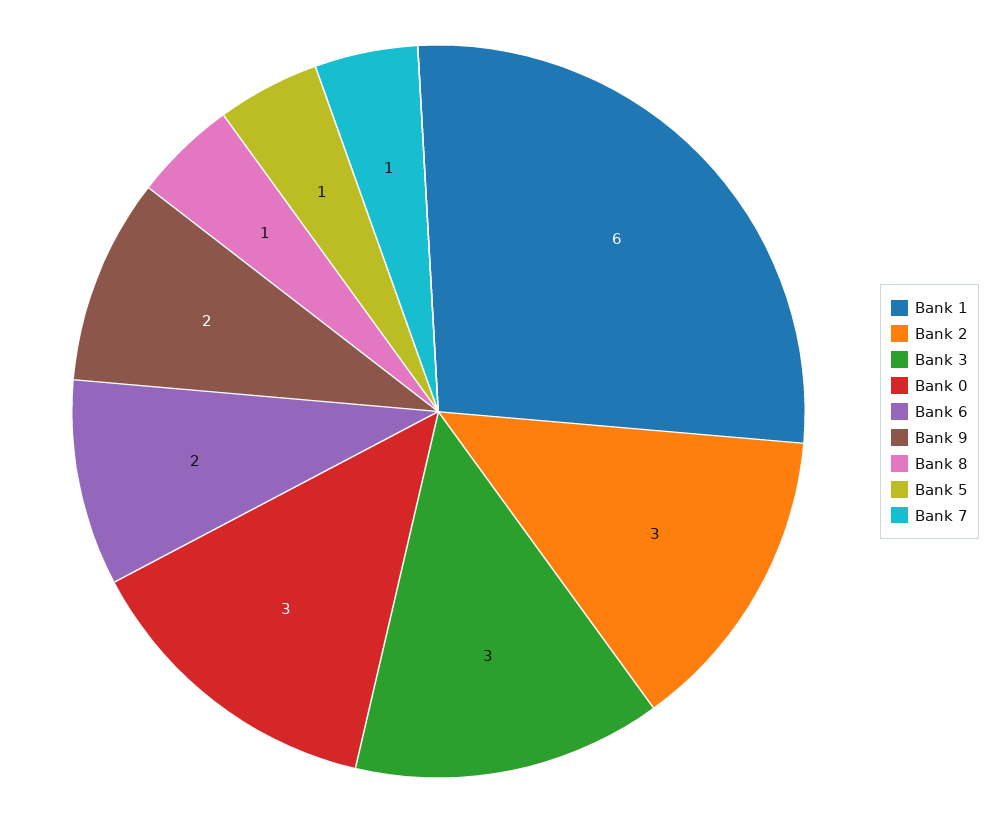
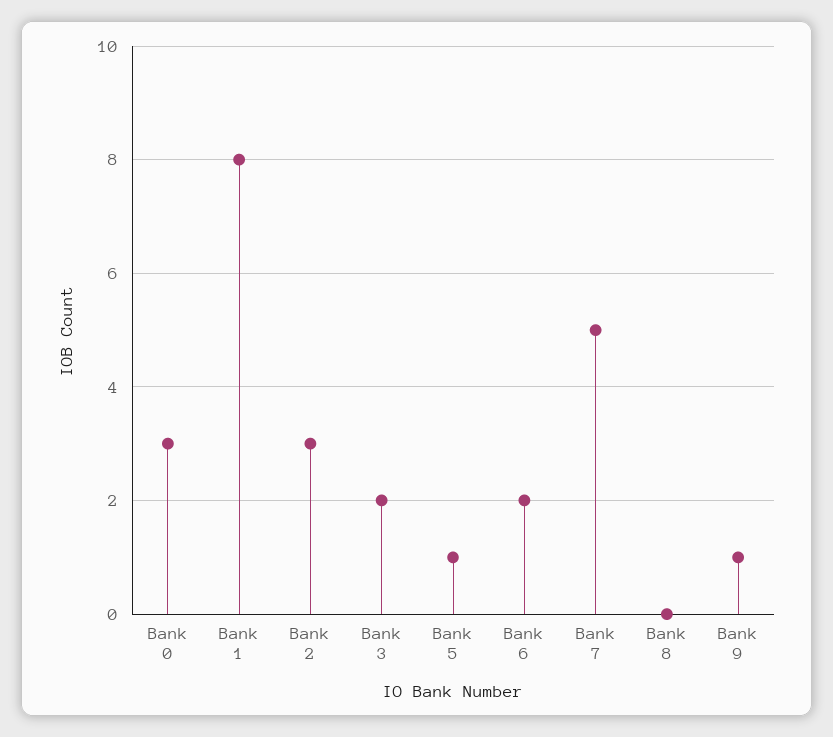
  {
-   "Bank 1": 6,
+   "Bank 1": 8,
    "Bank 2": 3,
-   "Bank 3": 3,
+   "Bank 3": 2,
    "Bank 0": 3,
    "Bank 6": 2,
-   "Bank 9": 2,
+   "Bank 9": 1,
-   "Bank 8": 1,
+   "Bank 8": 0,
    "Bank 5": 1,
-   "Bank 7": 1
+   "Bank 7": 5
  }

